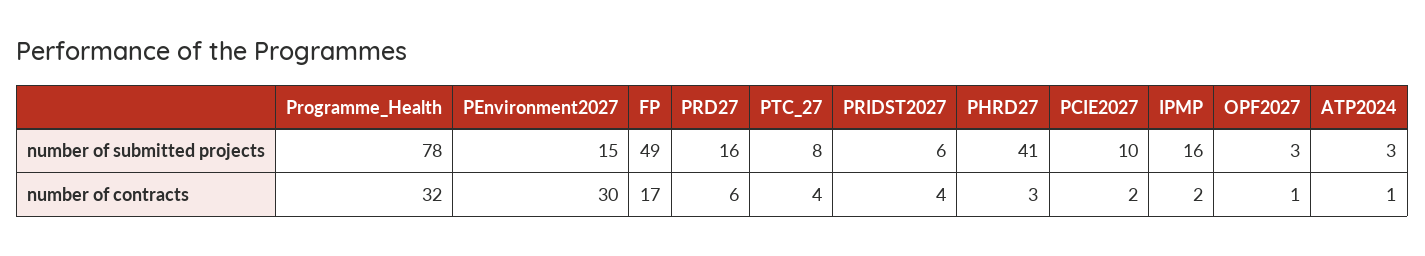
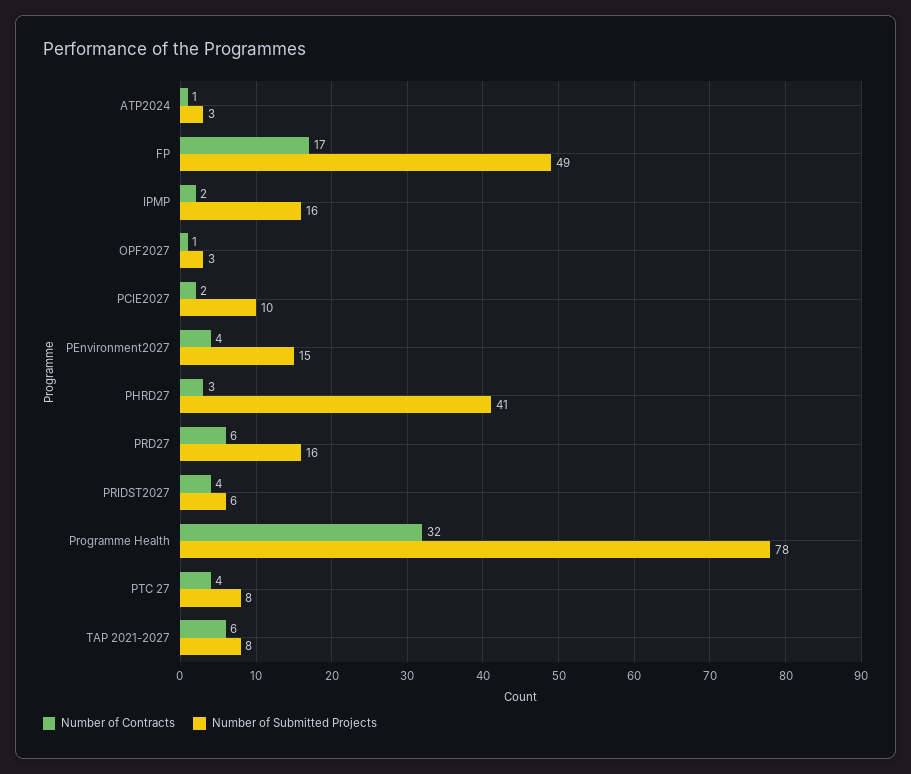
  {
    "number of submitted projects": {
      "Programme_Health": 78,
      "PEnvironment2027": 15,
      "FP": 49,
      "PRD27": 16,
      "PTC_27": 8,
      "PRIDST2027": 6,
      "PHRD27": 41,
      "PCIE2027": 10,
      "IPMP": 16,
      "OPF2027": 3,
-     "ATP2024": 3
+     "ATP2024": 3,
+     "TAP 2021-2027": 8
    },
    "number of contracts": {
      "Programme_Health": 32,
-     "PEnvironment2027": 30,
+     "PEnvironment2027": 4,
      "FP": 17,
      "PRD27": 6,
      "PTC_27": 4,
      "PRIDST2027": 4,
      "PHRD27": 3,
      "PCIE2027": 2,
      "IPMP": 2,
      "OPF2027": 1,
-     "ATP2024": 1
+     "ATP2024": 1,
+     "TAP 2021-2027": 6
    }
  }

